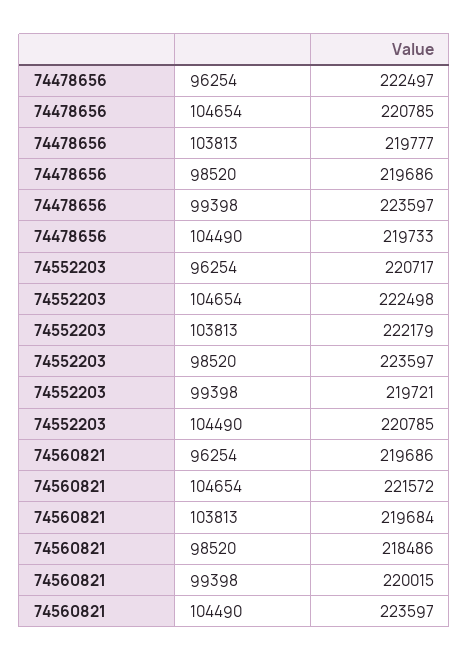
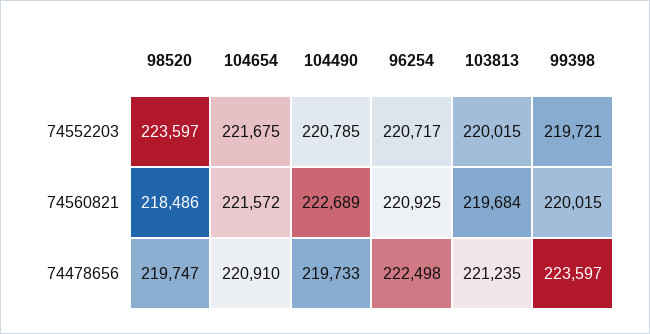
  {
    "74478656": {
-     "96254": 222497,
+     "96254": 222498,
-     "104654": 220785,
+     "104654": 220910,
-     "103813": 219777,
+     "103813": 221235,
-     "98520": 219686,
+     "98520": 219747,
      "99398": 223597,
      "104490": 219733
    },
    "74552203": {
      "96254": 220717,
-     "104654": 222498,
+     "104654": 221675,
-     "103813": 222179,
+     "103813": 220015,
      "98520": 223597,
      "99398": 219721,
      "104490": 220785
    },
    "74560821": {
-     "96254": 219686,
+     "96254": 220925,
      "104654": 221572,
      "103813": 219684,
      "98520": 218486,
      "99398": 220015,
-     "104490": 223597
+     "104490": 222689
    }
  }

